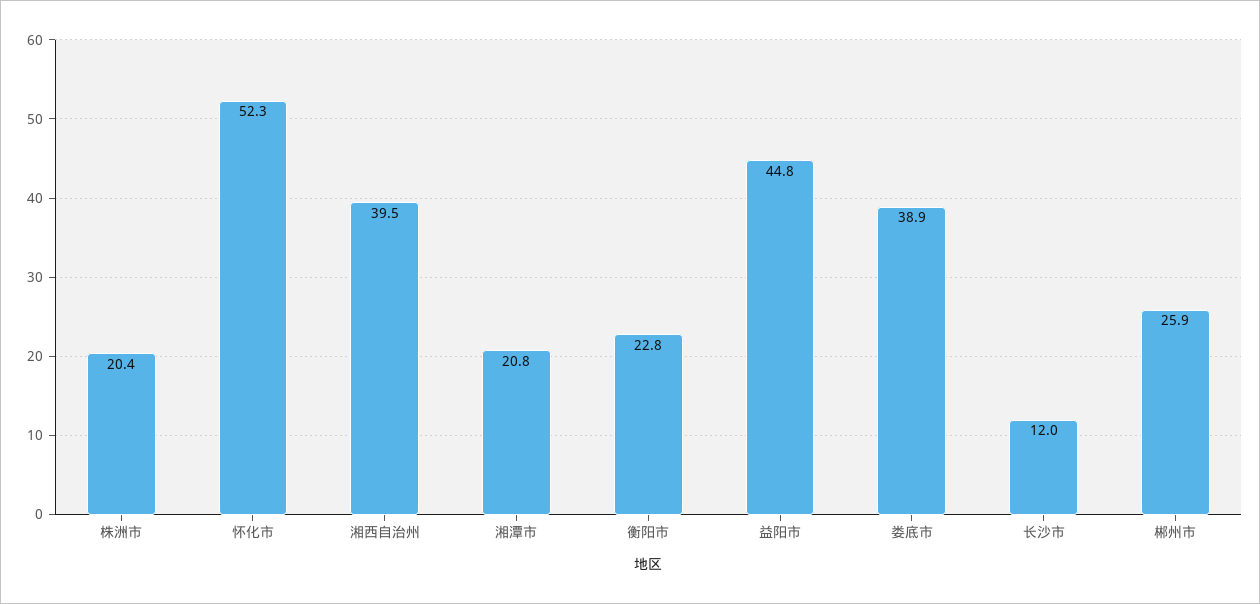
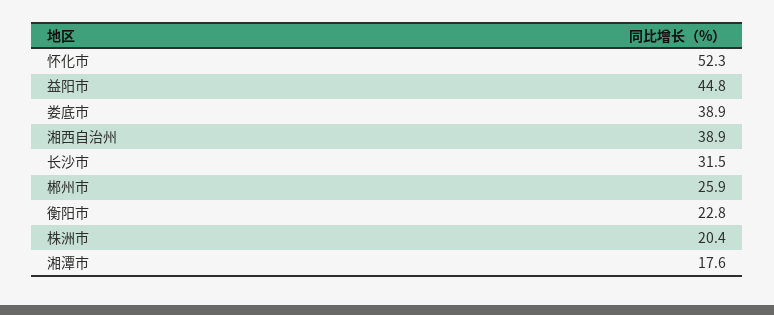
  {
    "株洲市": 20.4,
    "怀化市": 52.3,
-   "湘西自治州": 39.5,
+   "湘西自治州": 38.9,
-   "湘潭市": 20.8,
+   "湘潭市": 17.6,
    "衡阳市": 22.8,
    "益阳市": 44.8,
    "娄底市": 38.9,
-   "长沙市": 12,
+   "长沙市": 31.5,
    "郴州市": 25.9
  }

